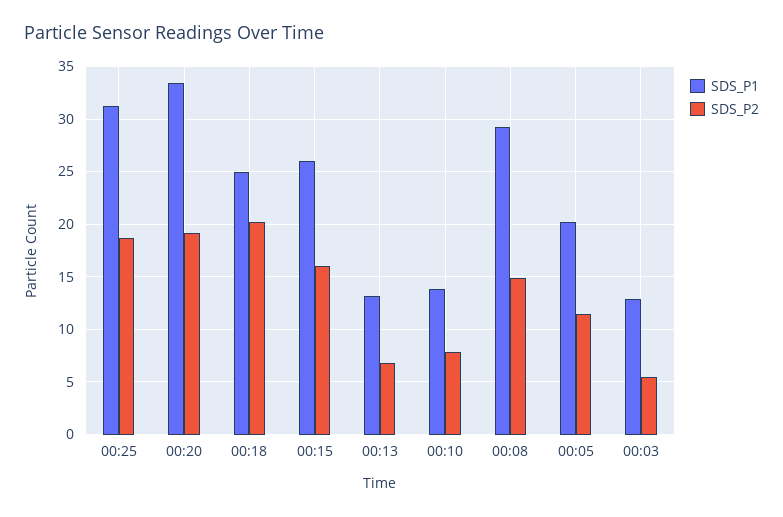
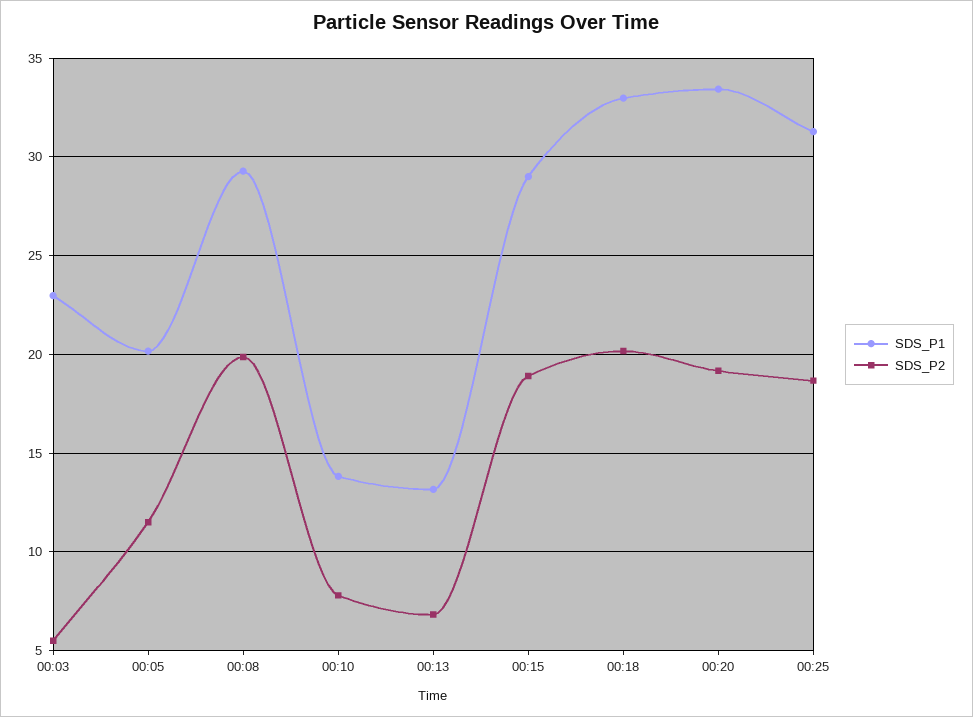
  {
    "SDS_P1": {
      "00:25": 31.5,
      "00:20": 33.5,
-     "00:18": 25,
+     "00:18": 33,
-     "00:15": 26,
+     "00:15": 29,
      "00:13": 13,
      "00:10": 14,
      "00:08": 29.5,
      "00:05": 20,
-     "00:03": 13
+     "00:03": 23
    },
    "SDS_P2": {
      "00:25": 18.5,
      "00:20": 19,
      "00:18": 20,
-     "00:15": 16,
+     "00:15": 19,
      "00:13": 7,
      "00:10": 8,
-     "00:08": 15,
+     "00:08": 20,
      "00:05": 11.5,
      "00:03": 5.5
    }
  }

